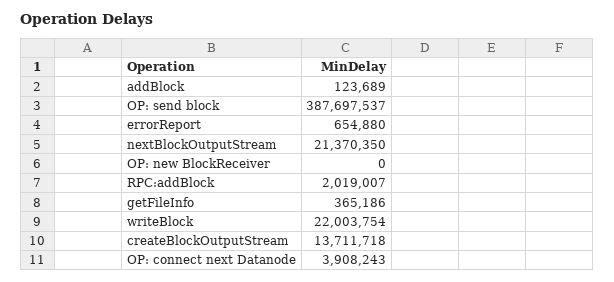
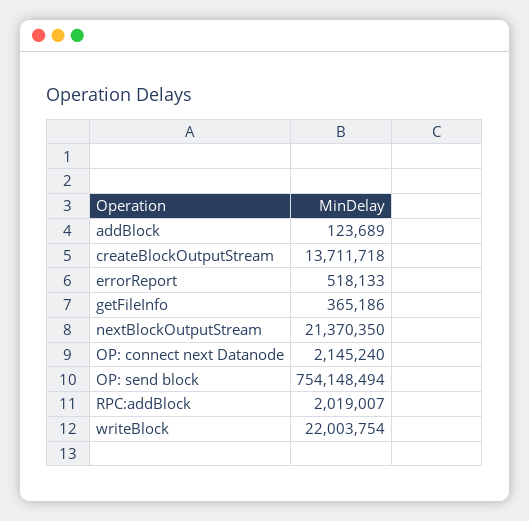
  {
    "addBlock": 123689,
-   "OP: send block": 387697537,
+   "OP: send block": 754148494,
-   "errorReport": 654880,
+   "errorReport": 518133,
    "nextBlockOutputStream": 21370350,
-   "OP: new BlockReceiver": 0,
    "RPC:addBlock": 2019007,
    "getFileInfo": 365186,
    "writeBlock": 22003754,
    "createBlockOutputStream": 13711718,
-   "OP: connect next Datanode": 3908243
+   "OP: connect next Datanode": 2145240
  }

